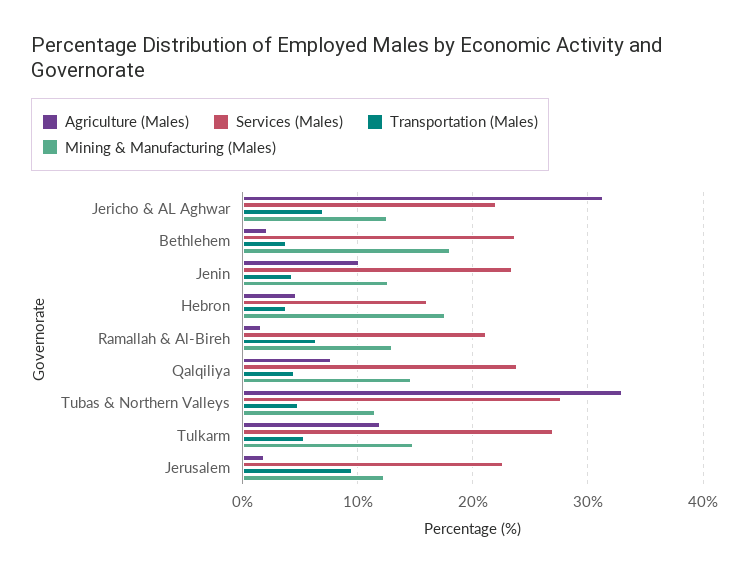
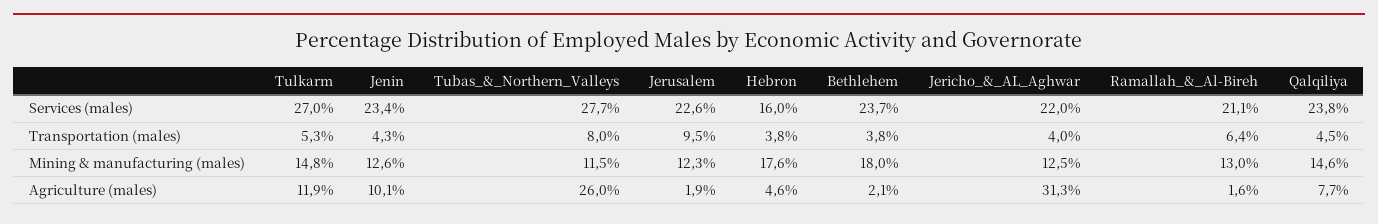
  {
    "Agriculture (Males)": {
      "Jericho & AL Aghwar": 31.3,
      "Bethlehem": 2.1,
      "Jenin": 10.1,
      "Hebron": 4.6,
      "Ramallah & Al-Bireh": 1.6,
      "Qalqiliya": 7.7,
-     "Tubas & Northern Valleys": 33,
+     "Tubas & Northern Valleys": 26,
      "Tulkarm": 11.9,
      "Jerusalem": 1.9
    },
    "Services (Males)": {
      "Jericho & AL Aghwar": 22,
      "Bethlehem": 23.7,
      "Jenin": 23.4,
      "Hebron": 16,
      "Ramallah & Al-Bireh": 21.1,
      "Qalqiliya": 23.8,
      "Tubas & Northern Valleys": 27.7,
      "Tulkarm": 27,
      "Jerusalem": 22.6
    },
    "Transportation (Males)": {
-     "Jericho & AL Aghwar": 7,
+     "Jericho & AL Aghwar": 4,
      "Bethlehem": 3.8,
      "Jenin": 4.3,
      "Hebron": 3.8,
      "Ramallah & Al-Bireh": 6.4,
      "Qalqiliya": 4.5,
-     "Tubas & Northern Valleys": 5,
+     "Tubas & Northern Valleys": 8,
      "Tulkarm": 5.3,
      "Jerusalem": 9.5
    },
    "Mining & Manufacturing (Males)": {
      "Jericho & AL Aghwar": 12.5,
      "Bethlehem": 18,
      "Jenin": 12.6,
      "Hebron": 17.6,
      "Ramallah & Al-Bireh": 13,
      "Qalqiliya": 14.6,
      "Tubas & Northern Valleys": 11.5,
      "Tulkarm": 14.8,
      "Jerusalem": 12.3
    }
  }

